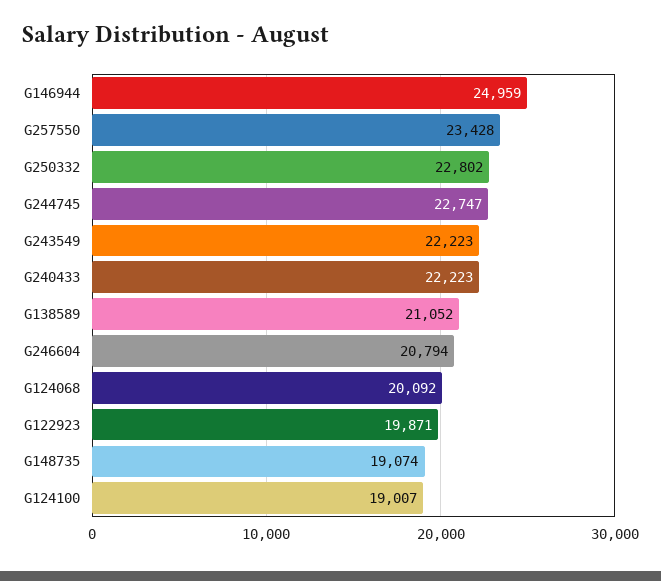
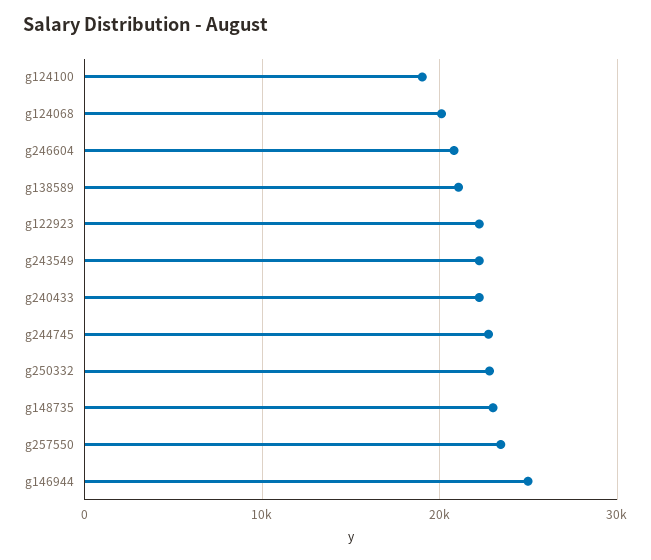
  {
    "G146944": 24959,
    "G257550": 23428,
    "G250332": 22802,
    "G244745": 22747,
    "G243549": 22223,
    "G240433": 22223,
    "G138589": 21052,
    "G246604": 20794,
    "G124068": 20092,
-   "G122923": 19871,
+   "G122923": 22000,
-   "G148735": 19074,
+   "G148735": 23000,
    "G124100": 19007
  }

